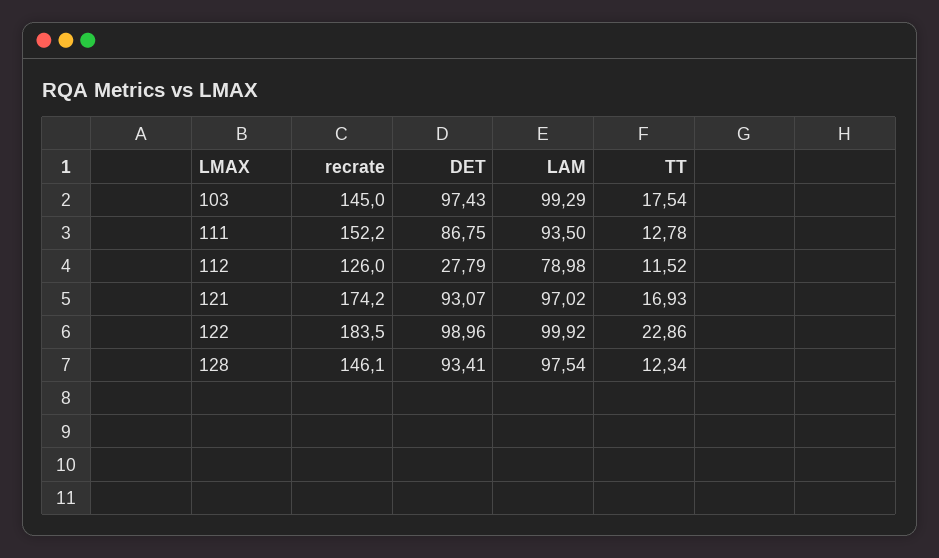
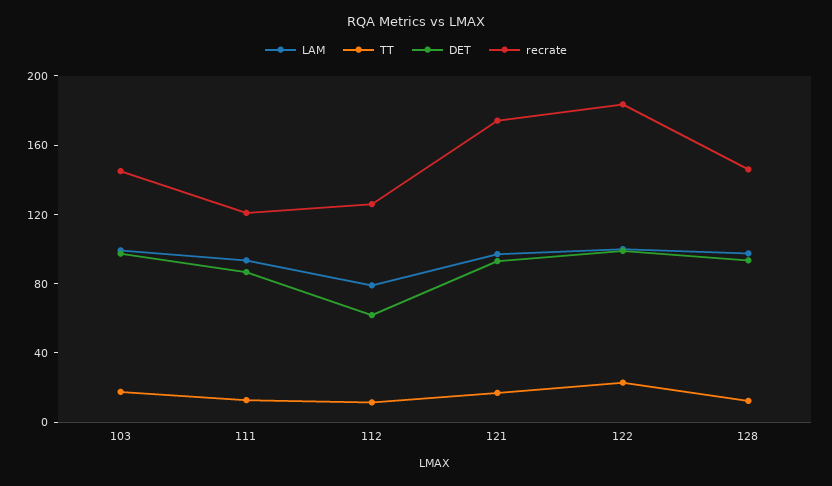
  {
    "recrate": {
      "103": 145,
-     "111": 152.2,
+     "111": 120,
      "112": 126,
      "121": 174.2,
      "122": 183.5,
      "128": 146.1
    },
    "DET": {
      "103": 97.43,
      "111": 86.75,
-     "112": 27.79,
+     "112": 60,
      "121": 93.07,
      "122": 98.96,
      "128": 93.41
    },
    "LAM": {
      "103": 99.29,
      "111": 93.5,
      "112": 78.98,
      "121": 97.02,
      "122": 99.92,
      "128": 97.54
    },
    "TT": {
      "103": 17.54,
      "111": 12.78,
      "112": 11.52,
      "121": 16.93,
      "122": 22.86,
      "128": 12.34
    }
  }

